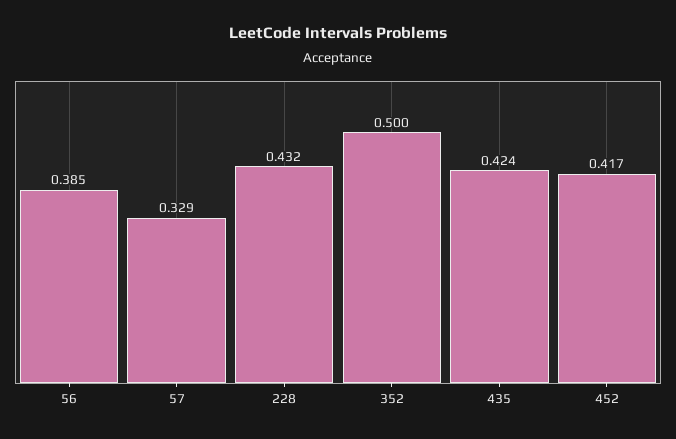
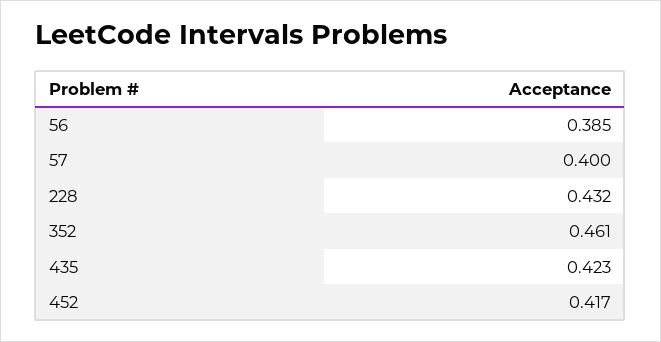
  {
    "56": 0.385,
-   "57": 0.329,
+   "57": 0.4,
    "228": 0.432,
-   "352": 0.5,
+   "352": 0.461,
-   "435": 0.424,
+   "435": 0.423,
    "452": 0.417
  }

